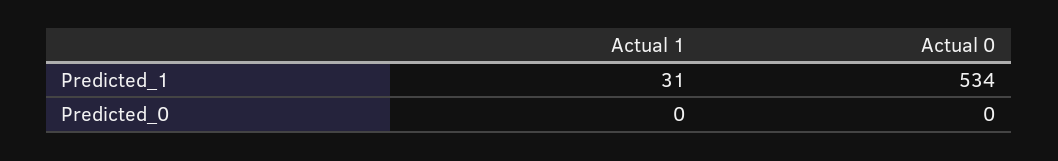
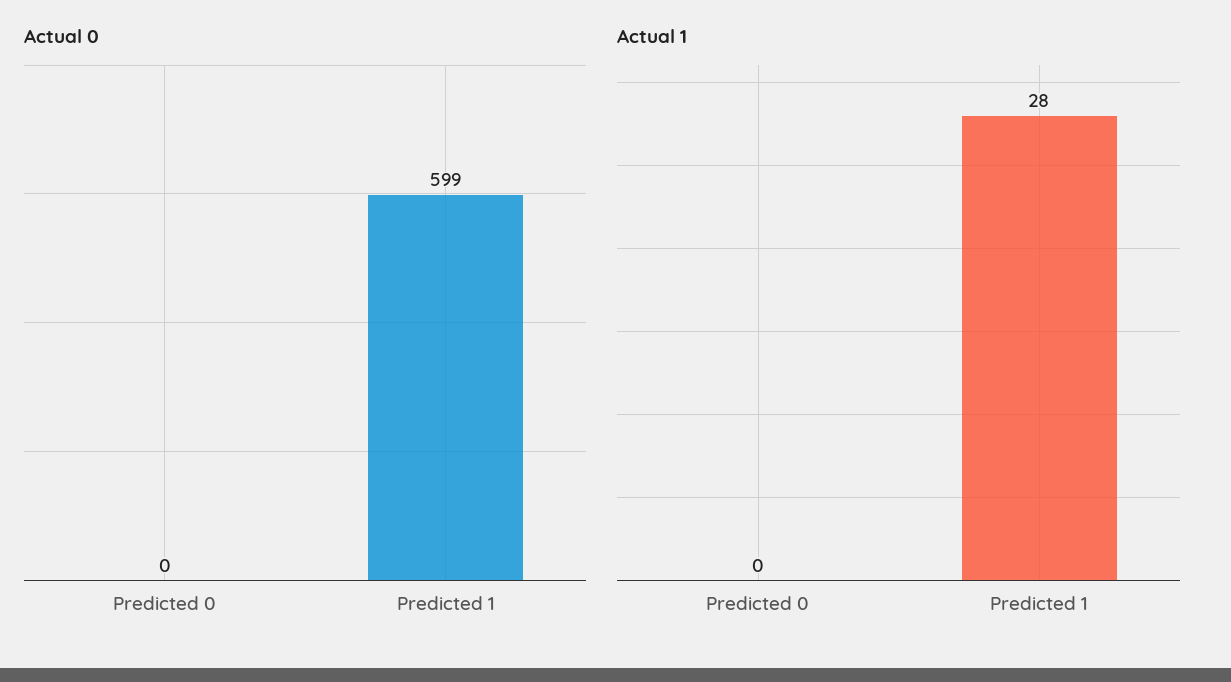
  {
    "Actual 1": {
-     "Predicted_1": 31,
+     "Predicted_1": 28,
      "Predicted_0": 0
    },
    "Actual 0": {
-     "Predicted_1": 534,
+     "Predicted_1": 599,
      "Predicted_0": 0
    }
  }

